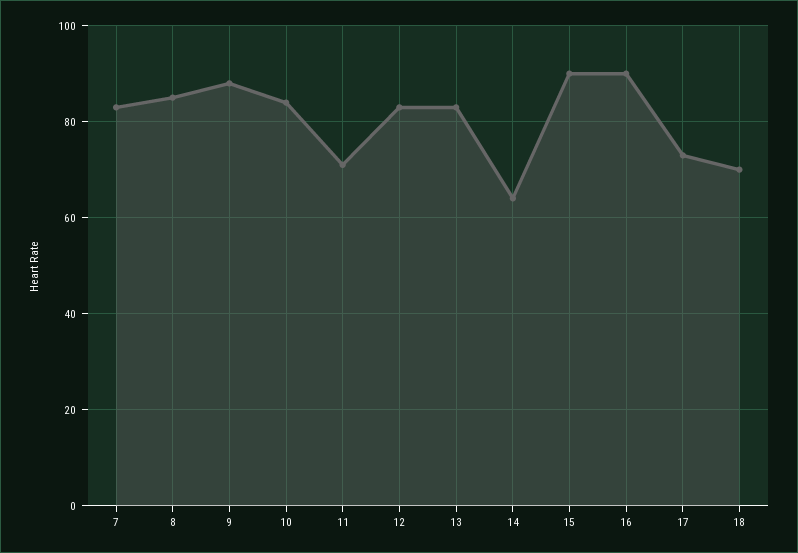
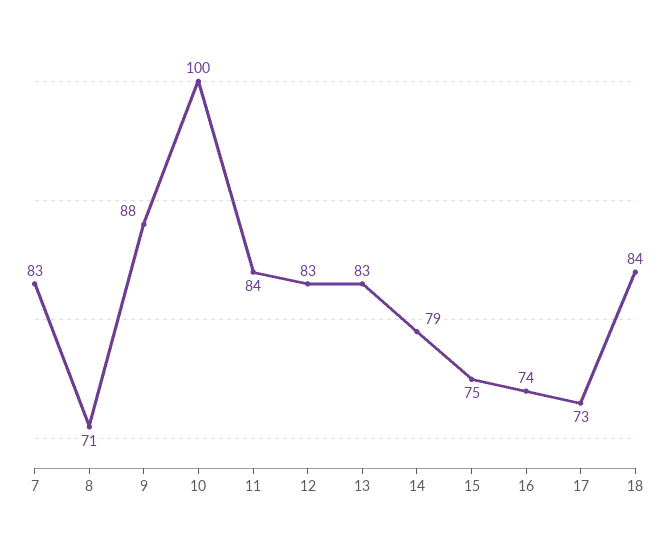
  {
    "7": 83,
-   "8": 85,
+   "8": 71,
    "9": 88,
-   "10": 85,
+   "10": 100,
-   "11": 70,
+   "11": 84,
    "12": 83,
    "13": 83,
-   "14": 65,
+   "14": 79,
-   "15": 90,
+   "15": 75,
-   "16": 90,
+   "16": 74,
    "17": 73,
-   "18": 70
+   "18": 84
  }

